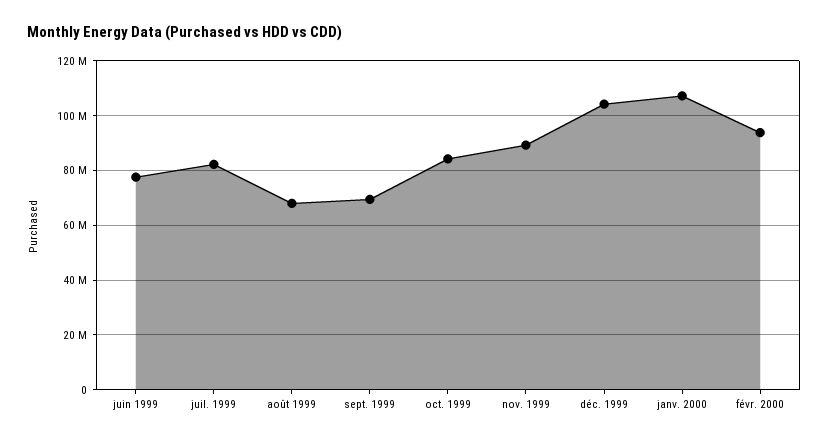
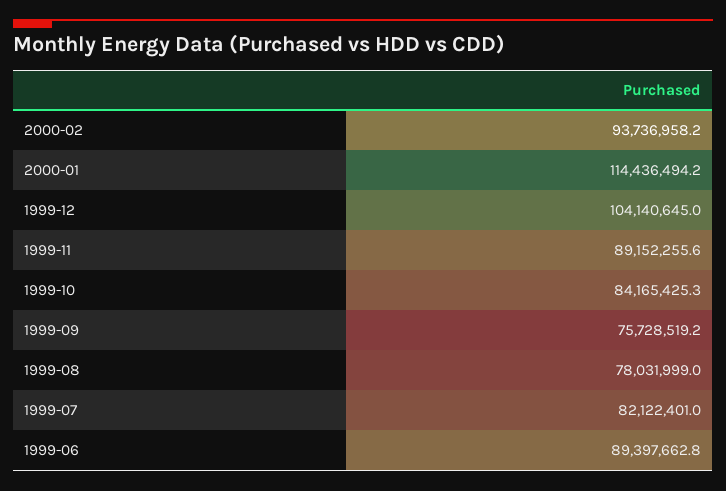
  {
-   "juin 1999": 77500000,
+   "juin 1999": 89397662.8,
    "juil. 1999": 82122401,
-   "août 1999": 67500000,
+   "août 1999": 78031999,
-   "sept. 1999": 70000000,
+   "sept. 1999": 75728519.2,
    "oct. 1999": 84165425.3,
    "nov. 1999": 89152255.6,
    "déc. 1999": 104140645,
-   "janv. 2000": 107500000,
+   "janv. 2000": 114436494.2,
    "févr. 2000": 93736958.2
  }

